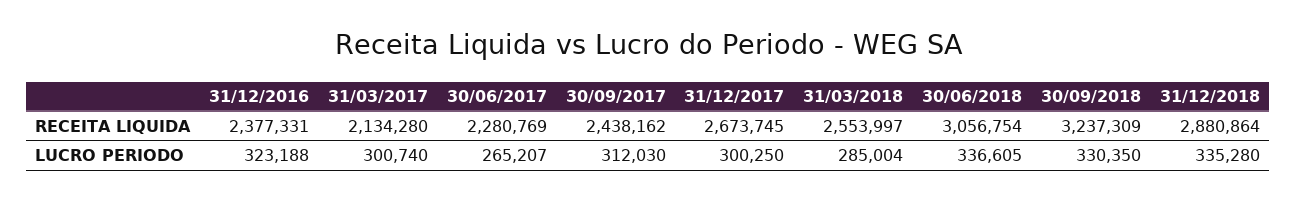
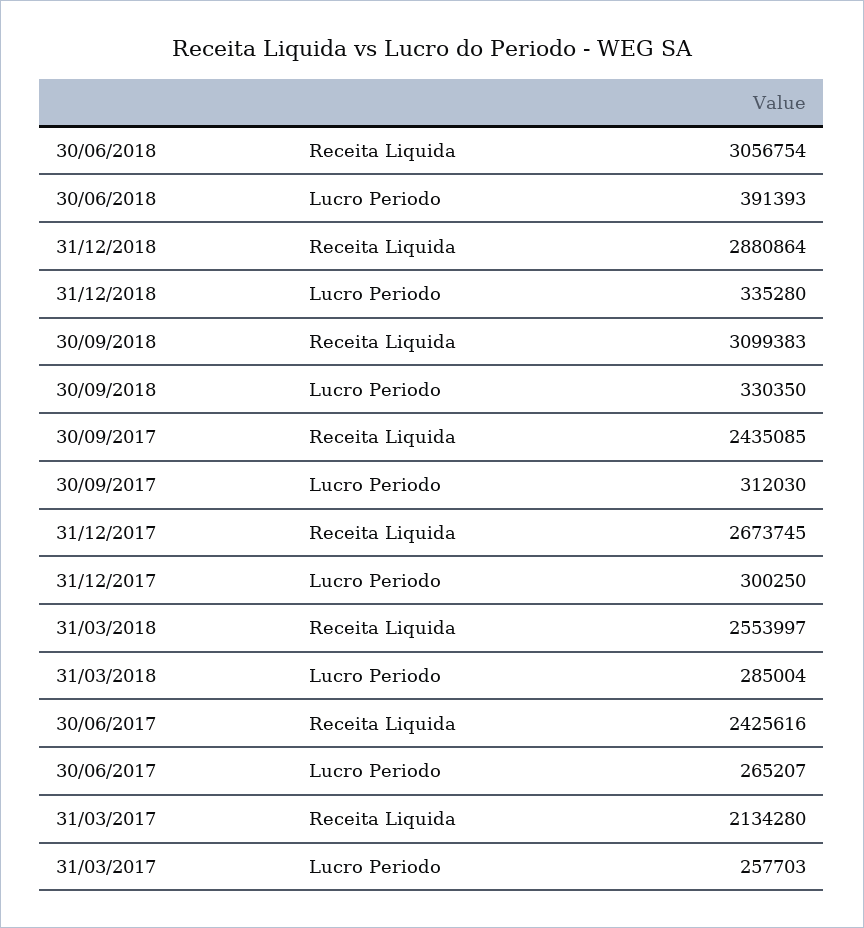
  {
-   "31/12/2016": {
-     "RECEITA LIQUIDA": 2377331,
-     "LUCRO PERIODO": 323188
-   },
    "31/03/2017": {
      "RECEITA LIQUIDA": 2134280,
-     "LUCRO PERIODO": 300740
+     "LUCRO PERIODO": 257703
    },
    "30/06/2017": {
-     "RECEITA LIQUIDA": 2280769,
+     "RECEITA LIQUIDA": 2425616,
      "LUCRO PERIODO": 265207
    },
    "30/09/2017": {
-     "RECEITA LIQUIDA": 2438162,
+     "RECEITA LIQUIDA": 2435085,
      "LUCRO PERIODO": 312030
    },
    "31/12/2017": {
      "RECEITA LIQUIDA": 2673745,
      "LUCRO PERIODO": 300250
    },
    "31/03/2018": {
      "RECEITA LIQUIDA": 2553997,
      "LUCRO PERIODO": 285004
    },
    "30/06/2018": {
      "RECEITA LIQUIDA": 3056754,
-     "LUCRO PERIODO": 336605
+     "LUCRO PERIODO": 391393
    },
    "30/09/2018": {
-     "RECEITA LIQUIDA": 3237309,
+     "RECEITA LIQUIDA": 3099383,
      "LUCRO PERIODO": 330350
    },
    "31/12/2018": {
      "RECEITA LIQUIDA": 2880864,
      "LUCRO PERIODO": 335280
    }
  }

